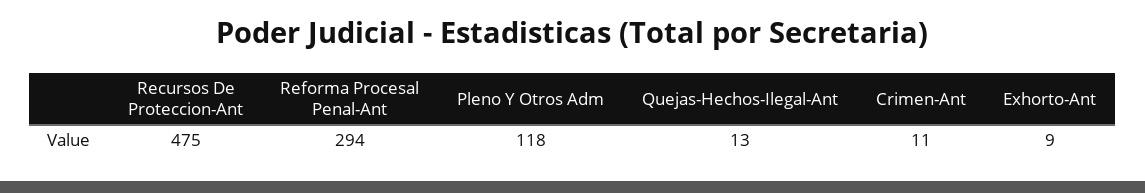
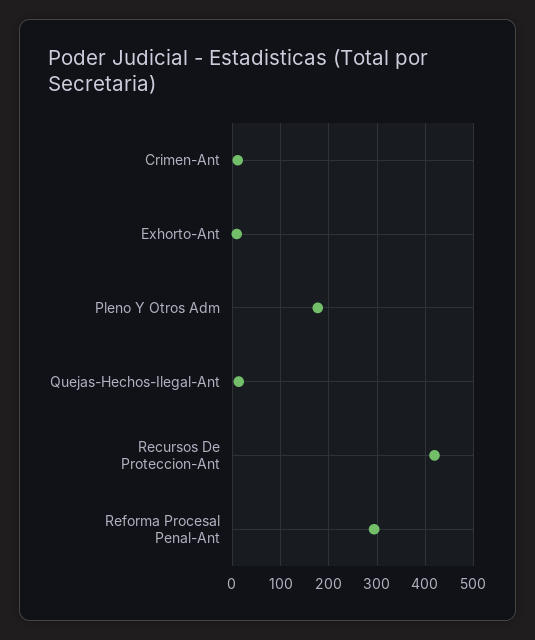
  {
-   "Recursos De Proteccion-Ant": 475,
+   "Recursos De Proteccion-Ant": 420,
    "Reforma Procesal Penal-Ant": 294,
-   "Pleno Y Otros Adm": 118,
+   "Pleno Y Otros Adm": 180,
    "Quejas-Hechos-Ilegal-Ant": 13,
    "Crimen-Ant": 11,
    "Exhorto-Ant": 9
  }

